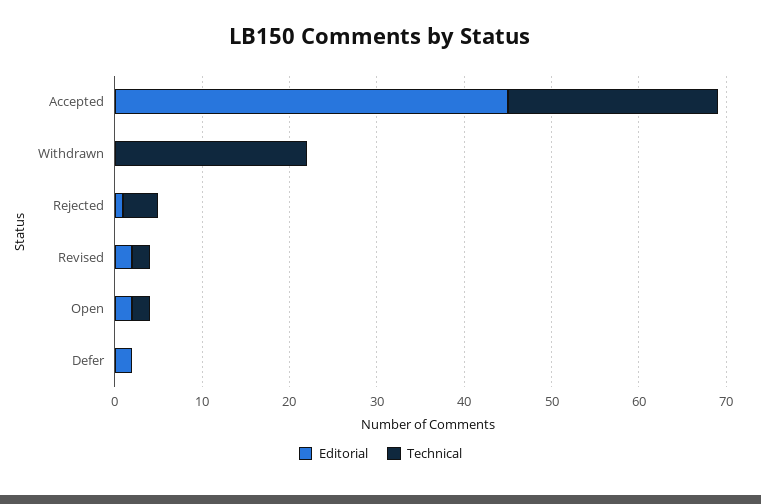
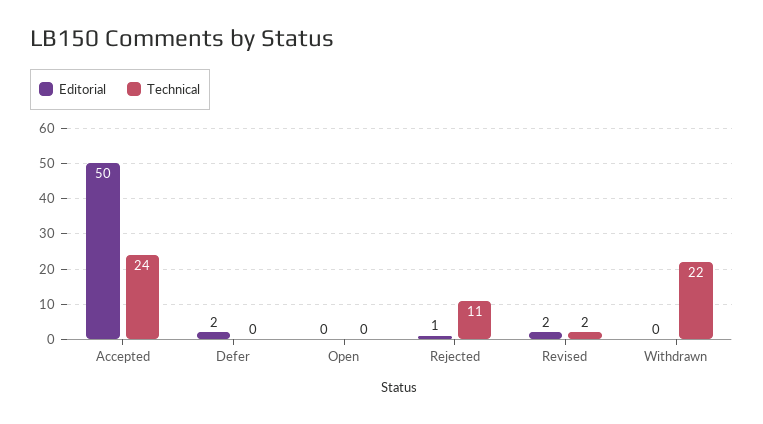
  {
    "Editorial": {
-     "Accepted": 45,
+     "Accepted": 50,
      "Withdrawn": 0,
      "Rejected": 1,
      "Revised": 2,
-     "Open": 2,
+     "Open": 0,
      "Defer": 2
    },
    "Technical": {
      "Accepted": 24,
      "Withdrawn": 22,
-     "Rejected": 4,
+     "Rejected": 11,
      "Revised": 2,
-     "Open": 2,
+     "Open": 0,
      "Defer": 0
    }
  }

